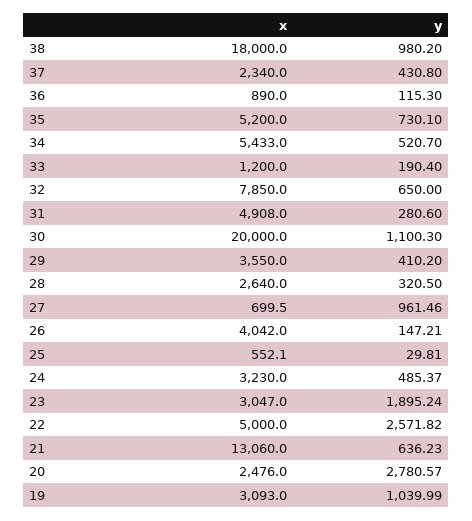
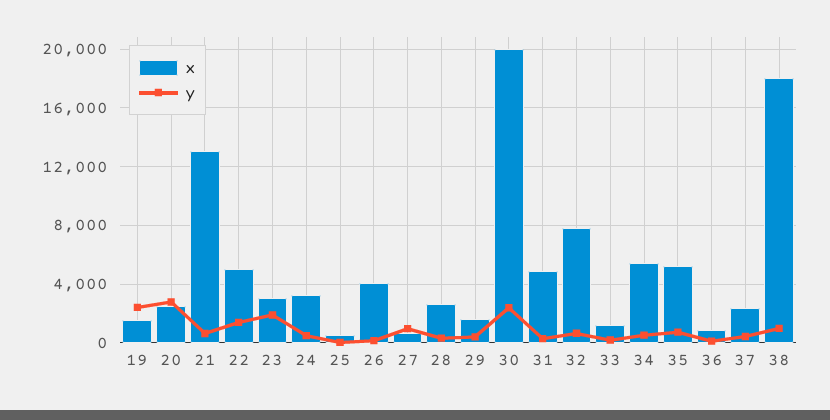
  {
    "x": {
      "38": 18000,
      "37": 2340,
      "36": 890,
      "35": 5200,
      "34": 5433,
      "33": 1200,
      "32": 7850,
      "31": 4908,
      "30": 20000,
-     "29": 3550,
+     "29": 1500,
      "28": 2640,
      "27": 699.5,
      "26": 4042,
      "25": 552.1,
      "24": 3230,
      "23": 3047,
      "22": 5000,
      "21": 13060,
      "20": 2476,
-     "19": 3093
+     "19": 1500
    },
    "y": {
      "38": 980.2,
      "37": 430.8,
      "36": 115.3,
      "35": 730.1,
      "34": 520.7,
      "33": 190.4,
      "32": 650,
      "31": 280.6,
-     "30": 1100.3,
+     "30": 2500,
      "29": 410.2,
      "28": 320.5,
      "27": 961.46,
      "26": 147.21,
      "25": 29.81,
      "24": 485.37,
      "23": 1895.24,
-     "22": 2571.82,
+     "22": 1500,
      "21": 636.23,
      "20": 2780.57,
-     "19": 1039.99
+     "19": 2500
    }
  }

